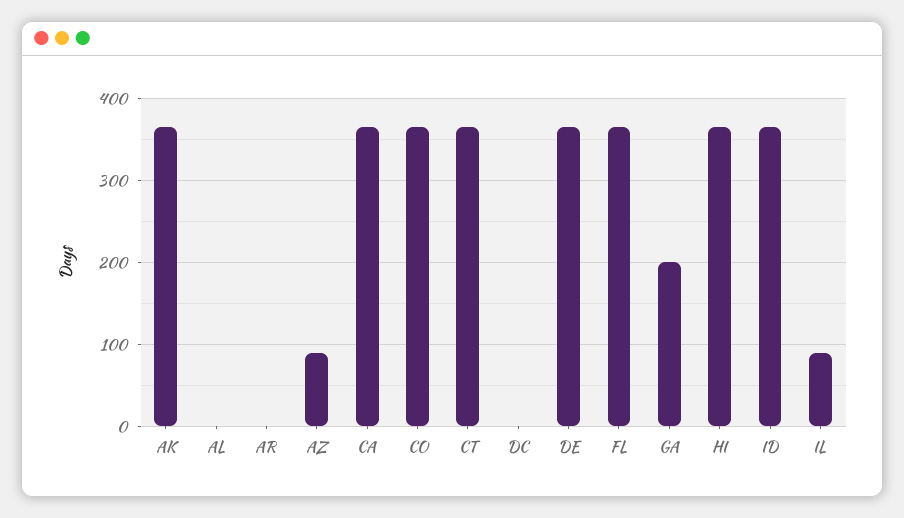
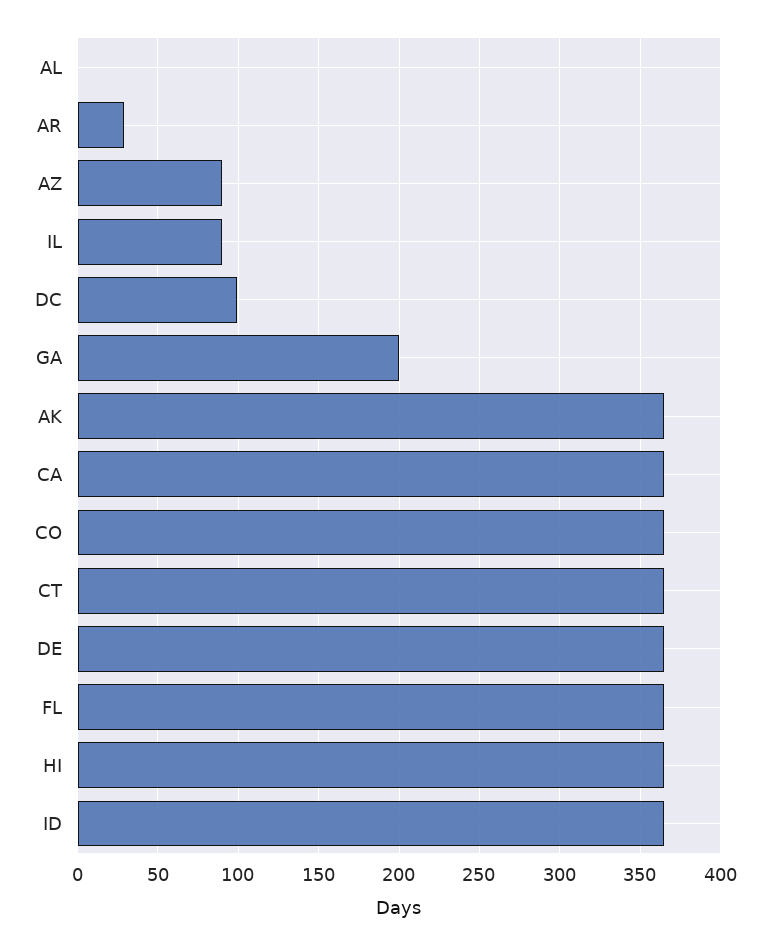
  {
    "AK": 365,
    "AL": 0,
-   "AR": 0,
+   "AR": 30,
    "AZ": 90,
    "CA": 365,
    "CO": 365,
    "CT": 365,
-   "DC": 0,
+   "DC": 100,
    "DE": 365,
    "FL": 365,
    "GA": 200,
    "HI": 365,
    "ID": 365,
    "IL": 90
  }

